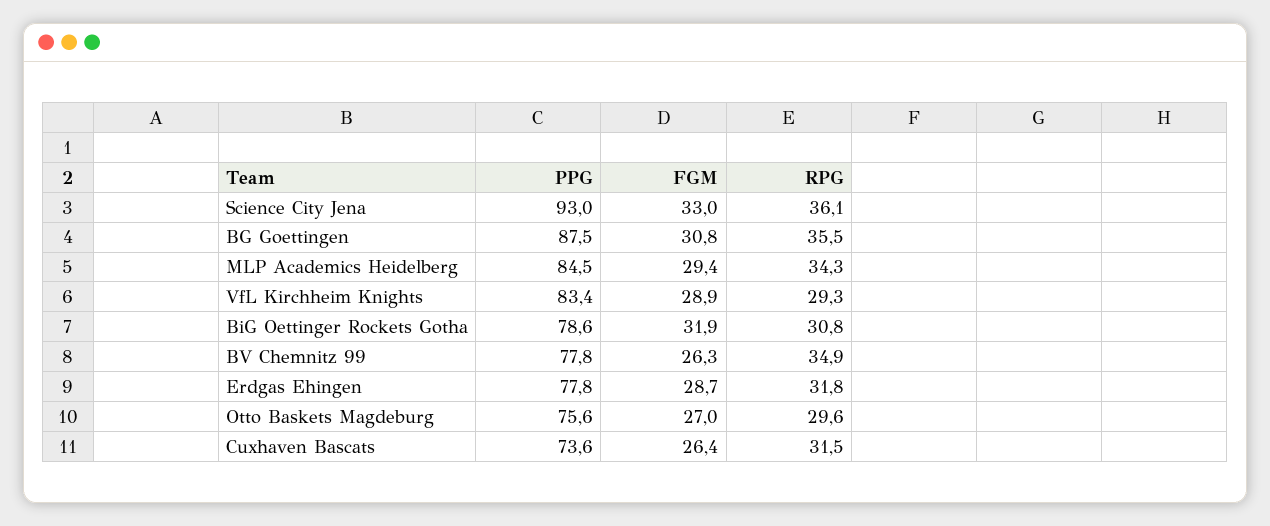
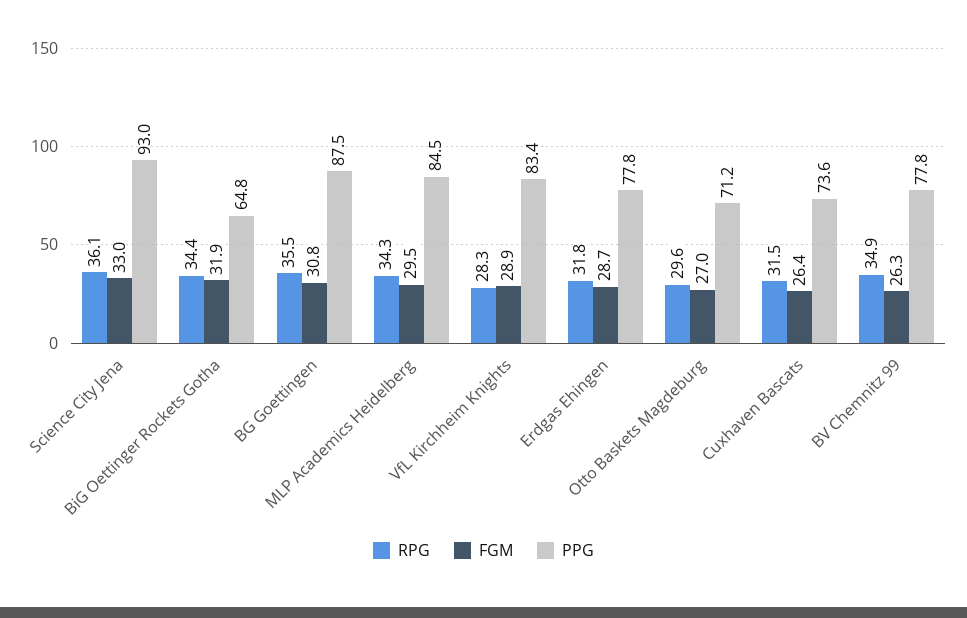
  {
    "PPG": {
      "Science City Jena": 93,
      "BG Goettingen": 87.5,
      "MLP Academics Heidelberg": 84.5,
      "VfL Kirchheim Knights": 83.4,
-     "BiG Oettinger Rockets Gotha": 78.6,
+     "BiG Oettinger Rockets Gotha": 64.8,
      "BV Chemnitz 99": 77.8,
      "Erdgas Ehingen": 77.8,
-     "Otto Baskets Magdeburg": 75.6,
+     "Otto Baskets Magdeburg": 71.2,
      "Cuxhaven Bascats": 73.6
    },
    "FGM": {
      "Science City Jena": 33,
      "BG Goettingen": 30.8,
-     "MLP Academics Heidelberg": 29.4,
+     "MLP Academics Heidelberg": 29.5,
      "VfL Kirchheim Knights": 28.9,
      "BiG Oettinger Rockets Gotha": 31.9,
      "BV Chemnitz 99": 26.3,
      "Erdgas Ehingen": 28.7,
      "Otto Baskets Magdeburg": 27,
      "Cuxhaven Bascats": 26.4
    },
    "RPG": {
      "Science City Jena": 36.1,
      "BG Goettingen": 35.5,
      "MLP Academics Heidelberg": 34.3,
-     "VfL Kirchheim Knights": 29.3,
+     "VfL Kirchheim Knights": 28.3,
-     "BiG Oettinger Rockets Gotha": 30.8,
+     "BiG Oettinger Rockets Gotha": 34.4,
      "BV Chemnitz 99": 34.9,
      "Erdgas Ehingen": 31.8,
      "Otto Baskets Magdeburg": 29.6,
      "Cuxhaven Bascats": 31.5
    }
  }

